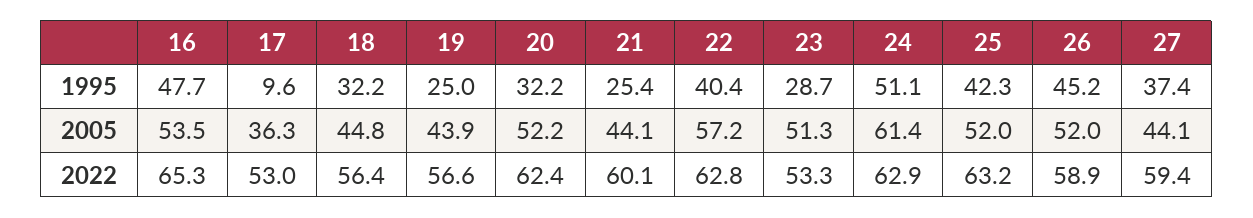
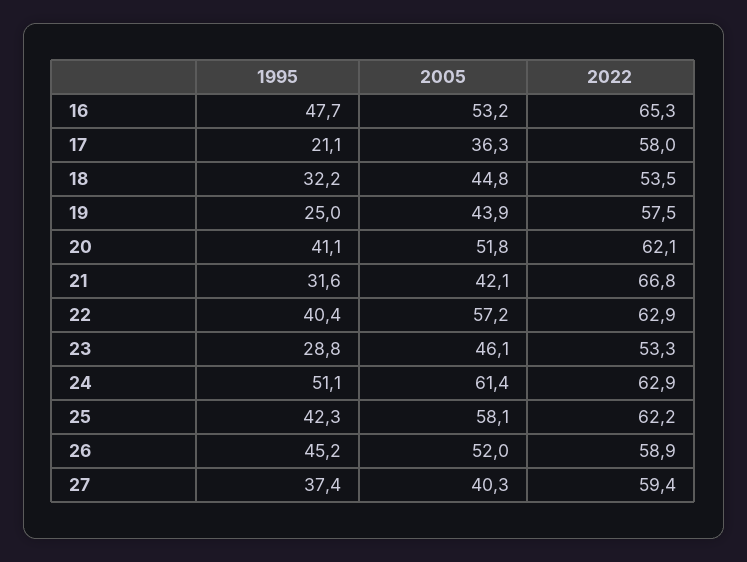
  {
    "16": {
      "1995": 47.7,
-     "2005": 53.5,
+     "2005": 53.2,
      "2022": 65.3
    },
    "17": {
-     "1995": 9.6,
+     "1995": 21.1,
      "2005": 36.3,
-     "2022": 53
+     "2022": 58
    },
    "18": {
      "1995": 32.2,
      "2005": 44.8,
-     "2022": 56.4
+     "2022": 53.5
    },
    "19": {
      "1995": 25,
      "2005": 43.9,
-     "2022": 56.6
+     "2022": 57.5
    },
    "20": {
-     "1995": 32.2,
+     "1995": 41.1,
-     "2005": 52.2,
+     "2005": 51.8,
-     "2022": 62.4
+     "2022": 62.1
    },
    "21": {
-     "1995": 25.4,
+     "1995": 31.6,
-     "2005": 44.1,
+     "2005": 42.1,
-     "2022": 60.1
+     "2022": 66.8
    },
    "22": {
      "1995": 40.4,
      "2005": 57.2,
-     "2022": 62.8
+     "2022": 62.9
    },
    "23": {
-     "1995": 28.7,
+     "1995": 28.8,
-     "2005": 51.3,
+     "2005": 46.1,
      "2022": 53.3
    },
    "24": {
      "1995": 51.1,
      "2005": 61.4,
      "2022": 62.9
    },
    "25": {
      "1995": 42.3,
-     "2005": 52,
+     "2005": 58.1,
-     "2022": 63.2
+     "2022": 62.2
    },
    "26": {
      "1995": 45.2,
      "2005": 52,
      "2022": 58.9
    },
    "27": {
      "1995": 37.4,
-     "2005": 44.1,
+     "2005": 40.3,
      "2022": 59.4
    }
  }

